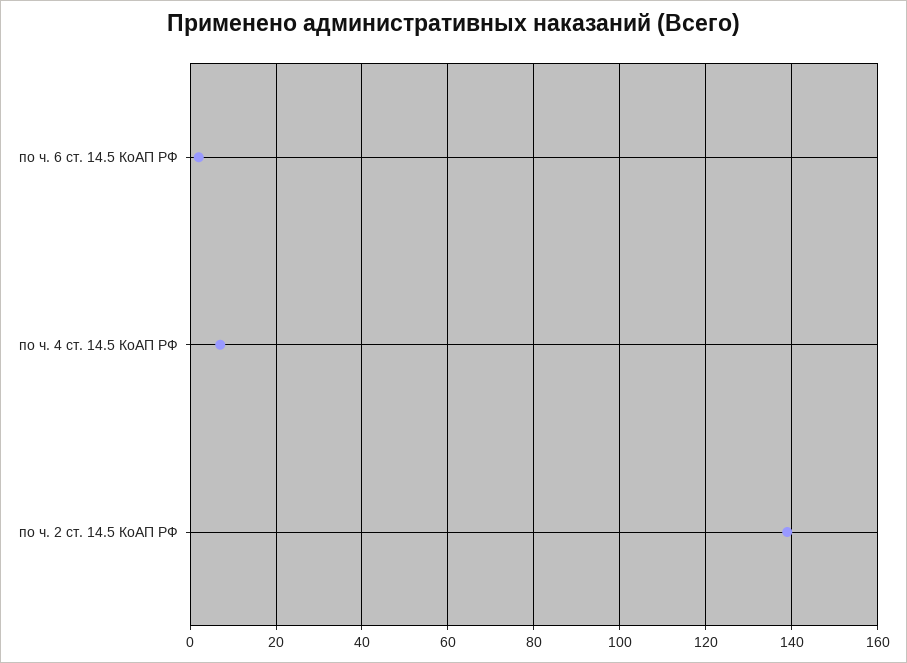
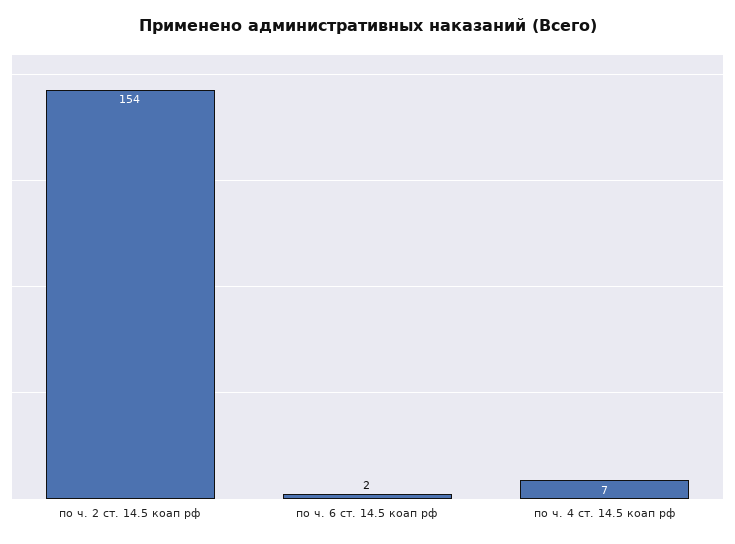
  {
    "по ч. 6 ст. 14.5 КоАП РФ": 2,
    "по ч. 4 ст. 14.5 КоАП РФ": 7,
-   "по ч. 2 ст. 14.5 КоАП РФ": 140
+   "по ч. 2 ст. 14.5 КоАП РФ": 154
  }

